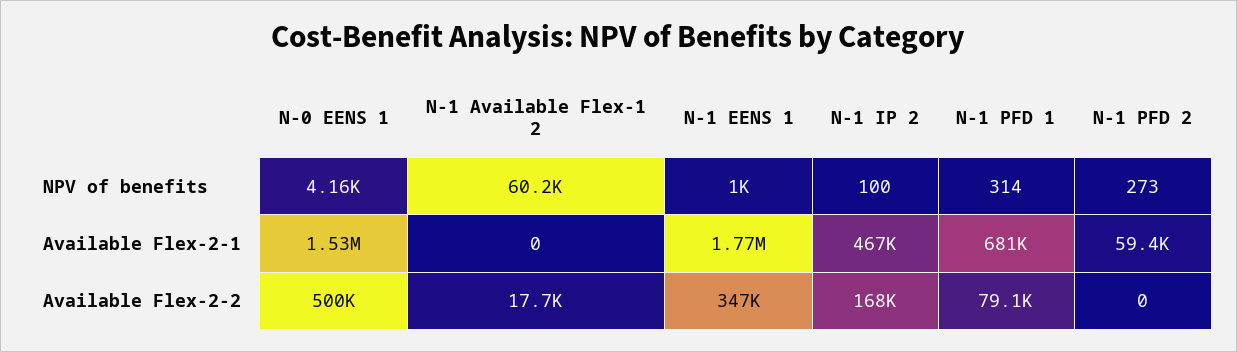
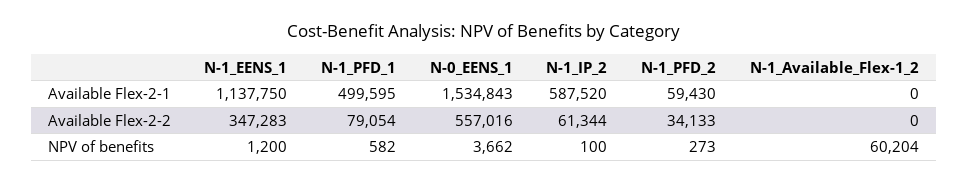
  {
    "N-0 EENS 1": {
-     "NPV of benefits": 4160,
+     "NPV of benefits": 3662,
      "Available Flex-2-1": 1534843,
-     "Available Flex-2-2": 500000
+     "Available Flex-2-2": 557016
    },
    "N-1 Available Flex-1 2": {
      "NPV of benefits": 60204,
      "Available Flex-2-1": 0,
-     "Available Flex-2-2": 17700
+     "Available Flex-2-2": 0
    },
    "N-1 EENS 1": {
-     "NPV of benefits": 1000,
+     "NPV of benefits": 1200,
-     "Available Flex-2-1": 1770000,
+     "Available Flex-2-1": 1137750,
      "Available Flex-2-2": 347283
    },
    "N-1 IP 2": {
      "NPV of benefits": 100,
-     "Available Flex-2-1": 467000,
+     "Available Flex-2-1": 587520,
-     "Available Flex-2-2": 168000
+     "Available Flex-2-2": 61344
    },
    "N-1 PFD 1": {
-     "NPV of benefits": 314,
+     "NPV of benefits": 582,
-     "Available Flex-2-1": 681000,
+     "Available Flex-2-1": 499595,
      "Available Flex-2-2": 79054
    },
    "N-1 PFD 2": {
      "NPV of benefits": 273,
      "Available Flex-2-1": 59430,
-     "Available Flex-2-2": 0
+     "Available Flex-2-2": 34133
    }
  }

